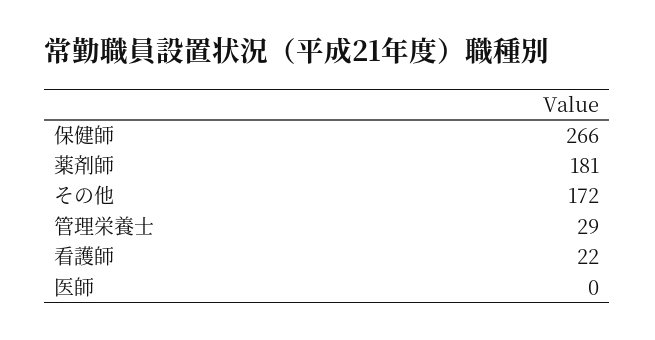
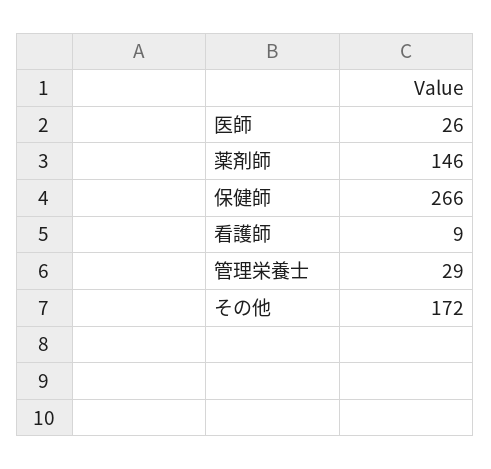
  {
    "保健師": 266,
-   "薬剤師": 181,
+   "薬剤師": 146,
    "その他": 172,
    "管理栄養士": 29,
-   "看護師": 22,
+   "看護師": 9,
-   "医師": 0
+   "医師": 26
  }

